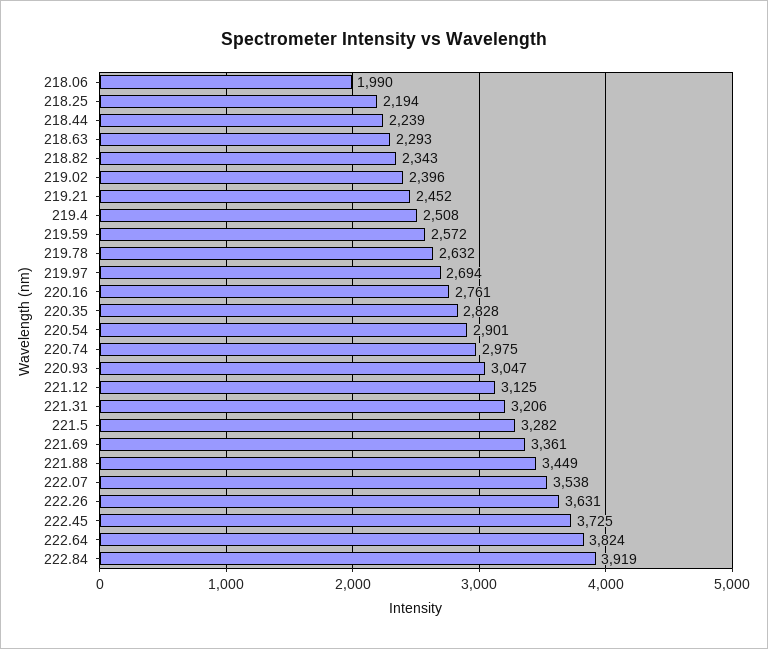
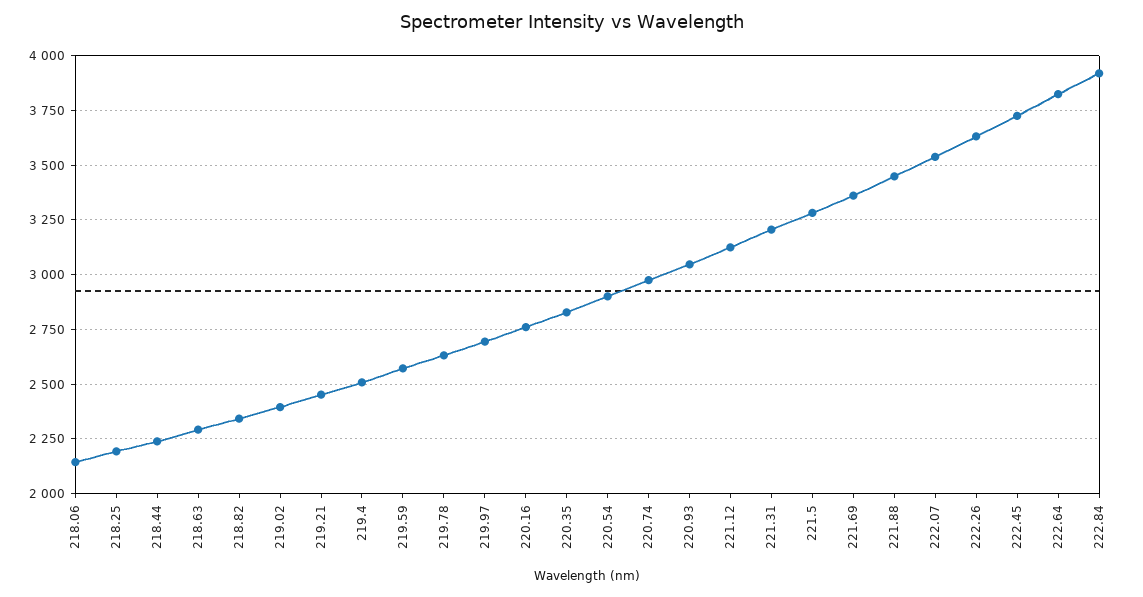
  {
-   "218.06": 1990,
+   "218.06": 2150,
    "218.25": 2194,
    "218.44": 2239,
    "218.63": 2293,
    "218.82": 2343,
    "219.02": 2396,
    "219.21": 2452,
    "219.4": 2508,
    "219.59": 2572,
    "219.78": 2632,
    "219.97": 2694,
    "220.16": 2761,
    "220.35": 2828,
    "220.54": 2901,
    "220.74": 2975,
    "220.93": 3047,
    "221.12": 3125,
    "221.31": 3206,
    "221.5": 3282,
    "221.69": 3361,
    "221.88": 3449,
    "222.07": 3538,
    "222.26": 3631,
    "222.45": 3725,
    "222.64": 3824,
    "222.84": 3919
  }

